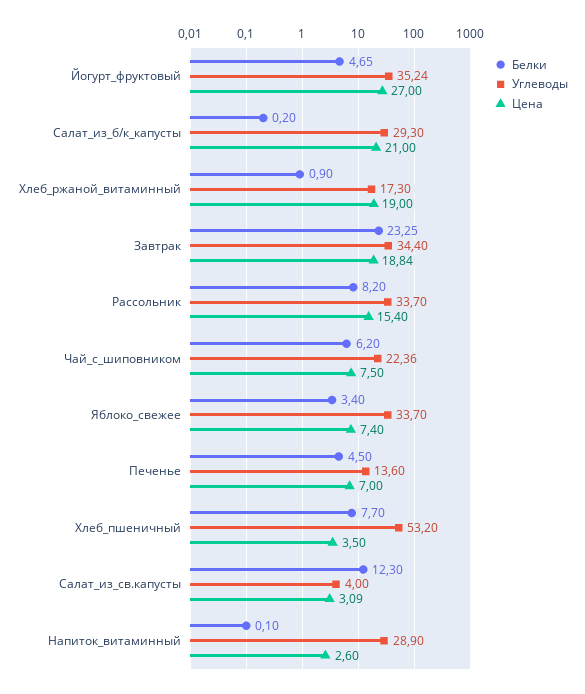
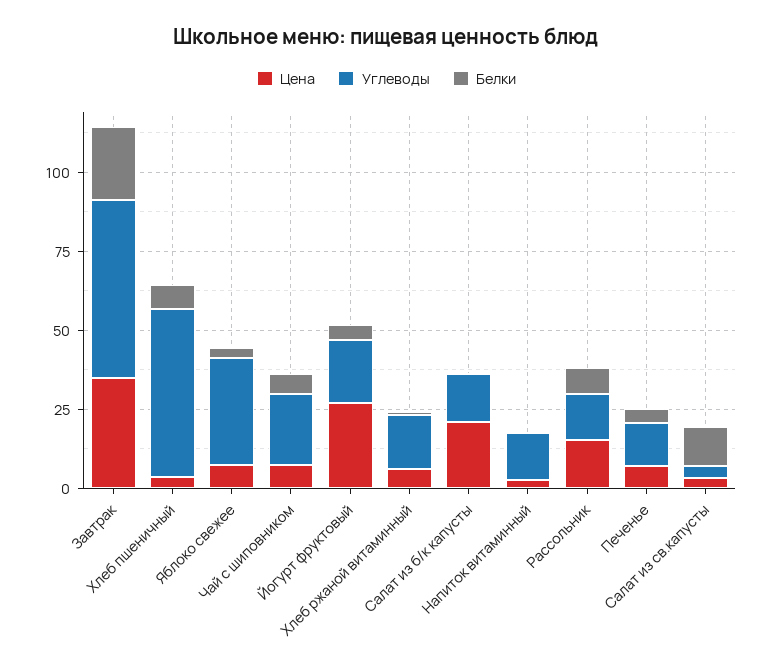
  {
    "Белки": {
      "Йогурт_фруктовый": 4.65,
      "Салат_из_б/к_капусты": 0.2,
      "Хлеб_ржаной_витаминный": 0.9,
      "Завтрак": 23.25,
      "Рассольник": 8.2,
      "Чай_с_шиповником": 6.2,
      "Яблоко_свежее": 3.4,
      "Печенье": 4.5,
      "Хлеб_пшеничный": 7.7,
      "Салат_из_св.капусты": 12.3,
      "Напиток_витаминный": 0.1
    },
    "Углеводы": {
-     "Йогурт_фруктовый": 35.24,
+     "Йогурт_фруктовый": 20,
-     "Салат_из_б/к_капусты": 29.3,
+     "Салат_из_б/к_капусты": 15,
      "Хлеб_ржаной_витаминный": 17.3,
-     "Завтрак": 34.4,
+     "Завтрак": 55,
-     "Рассольник": 33.7,
+     "Рассольник": 15,
      "Чай_с_шиповником": 22.36,
      "Яблоко_свежее": 33.7,
      "Печенье": 13.6,
      "Хлеб_пшеничный": 53.2,
      "Салат_из_св.капусты": 4,
-     "Напиток_витаминный": 28.9
+     "Напиток_витаминный": 15
    },
    "Цена": {
      "Йогурт_фруктовый": 27,
      "Салат_из_б/к_капусты": 21,
-     "Хлеб_ржаной_витаминный": 19,
+     "Хлеб_ржаной_витаминный": 5,
-     "Завтрак": 18.84,
+     "Завтрак": 35,
      "Рассольник": 15.4,
      "Чай_с_шиповником": 7.5,
      "Яблоко_свежее": 7.4,
      "Печенье": 7,
      "Хлеб_пшеничный": 3.5,
      "Салат_из_св.капусты": 3.09,
      "Напиток_витаминный": 2.6
    }
  }

